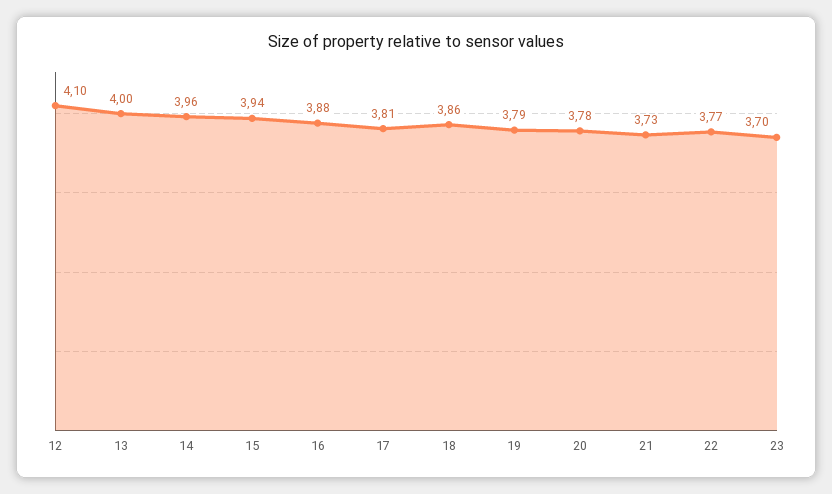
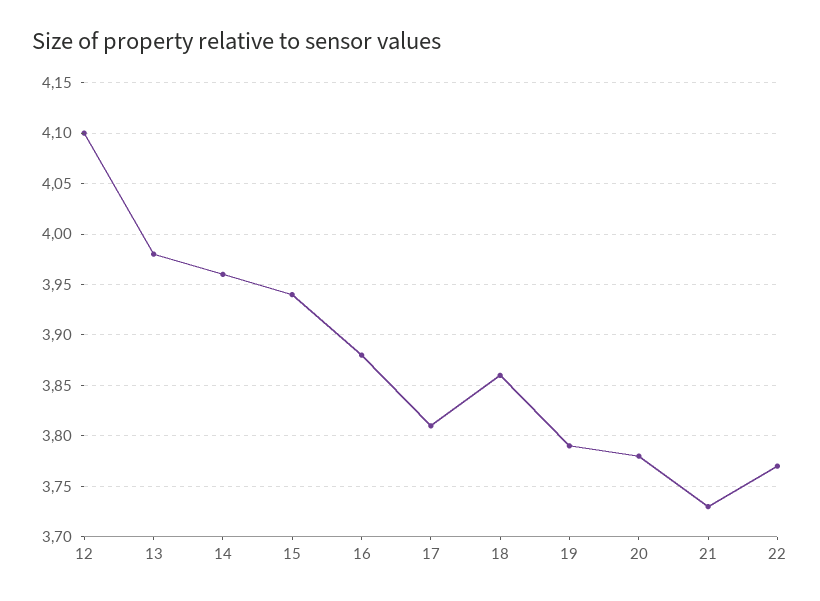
  {
    "12": 4.1,
-   "13": 4,
+   "13": 3.98,
    "14": 3.96,
    "15": 3.94,
    "16": 3.88,
    "17": 3.81,
    "18": 3.86,
    "19": 3.79,
    "20": 3.78,
    "21": 3.73,
-   "22": 3.77,
+   "22": 3.77
-   "23": 3.7
  }

